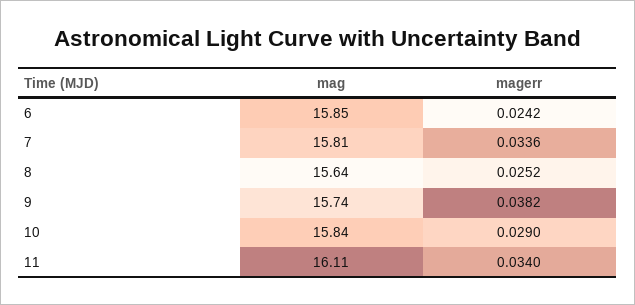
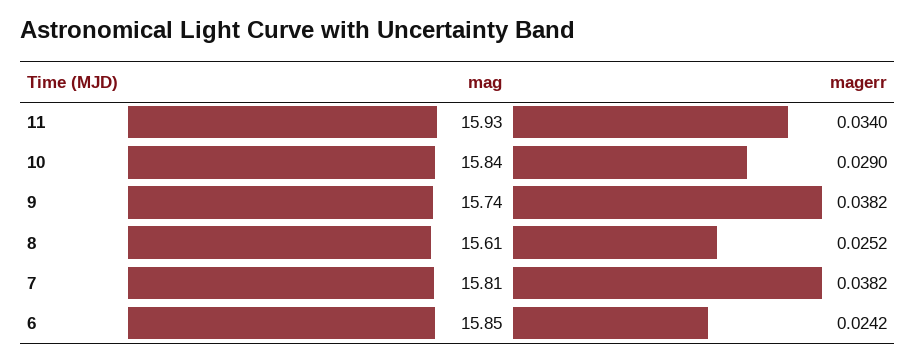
  {
    "mag": {
      "6": 15.85,
      "7": 15.81,
-     "8": 15.64,
+     "8": 15.61,
      "9": 15.74,
      "10": 15.84,
-     "11": 16.11
+     "11": 15.93
    },
    "magerr": {
      "6": 0.0242,
-     "7": 0.0336,
+     "7": 0.0382,
      "8": 0.0252,
      "9": 0.0382,
      "10": 0.029,
      "11": 0.034
    }
  }

